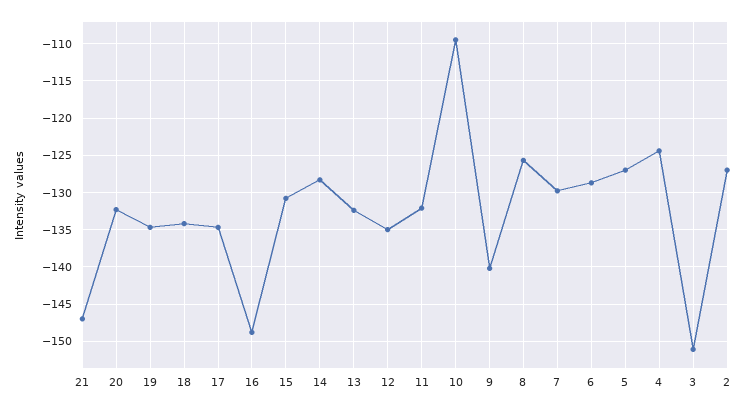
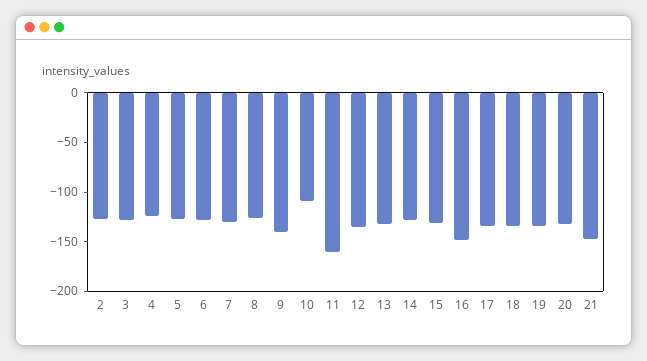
  {
    "21": -147,
    "20": -132,
    "19": -135,
    "18": -134,
    "17": -135,
    "16": -149,
    "15": -131,
    "14": -128,
    "13": -132,
    "12": -135,
-   "11": -132,
+   "11": -160,
    "10": -110,
    "9": -140,
    "8": -126,
    "7": -130,
    "6": -129,
    "5": -127,
    "4": -124,
-   "3": -151,
+   "3": -130,
    "2": -127
  }

